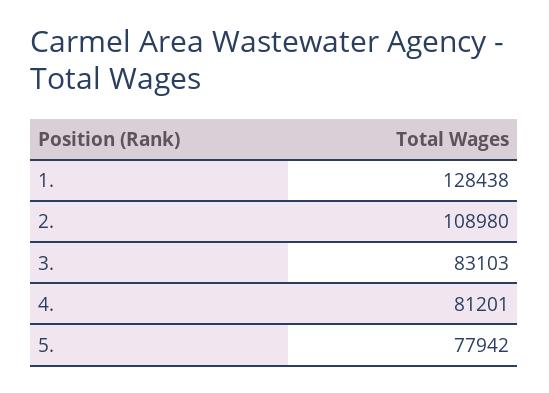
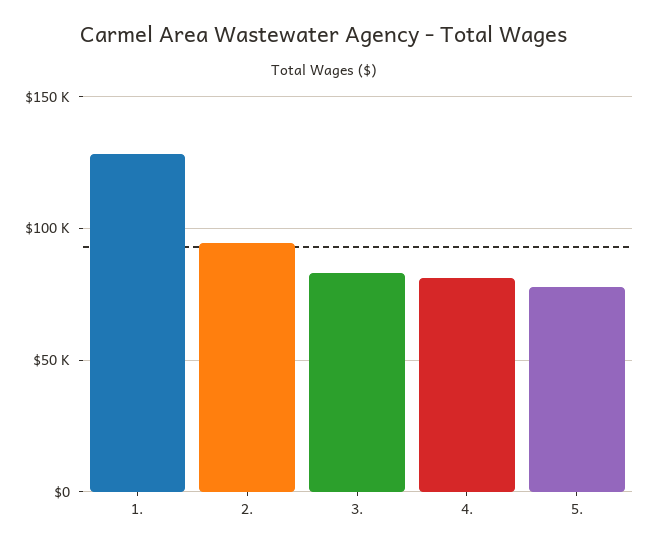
  {
    "1.": 128438,
-   "2.": 108980,
+   "2.": 95000,
    "3.": 83103,
    "4.": 81201,
    "5.": 77942
  }

